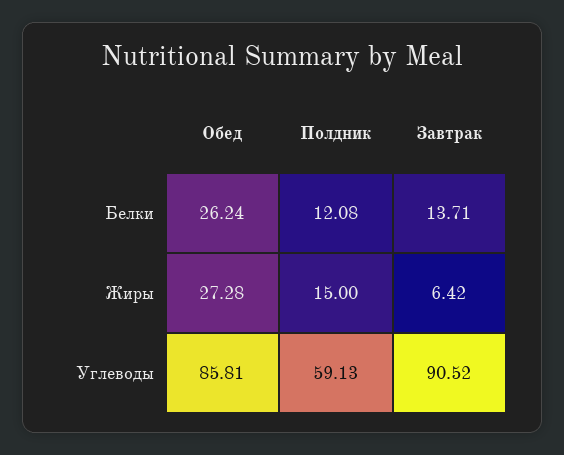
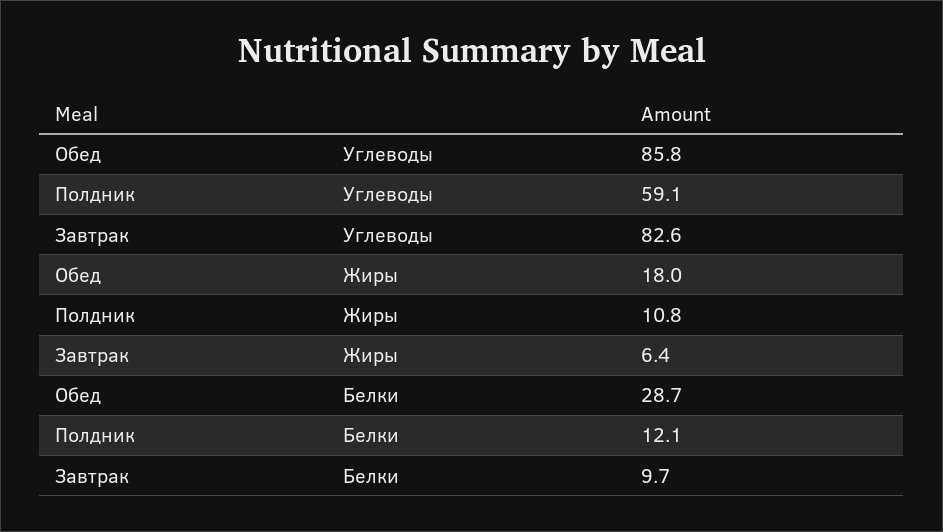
  {
    "Обед": {
-     "Белки": 26.24,
+     "Белки": 28.7,
-     "Жиры": 27.28,
+     "Жиры": 18,
      "Углеводы": 85.81
    },
    "Полдник": {
      "Белки": 12.08,
-     "Жиры": 15,
+     "Жиры": 10.8,
      "Углеводы": 59.13
    },
    "Завтрак": {
-     "Белки": 13.71,
+     "Белки": 9.7,
      "Жиры": 6.42,
-     "Углеводы": 90.52
+     "Углеводы": 82.6
    }
  }

